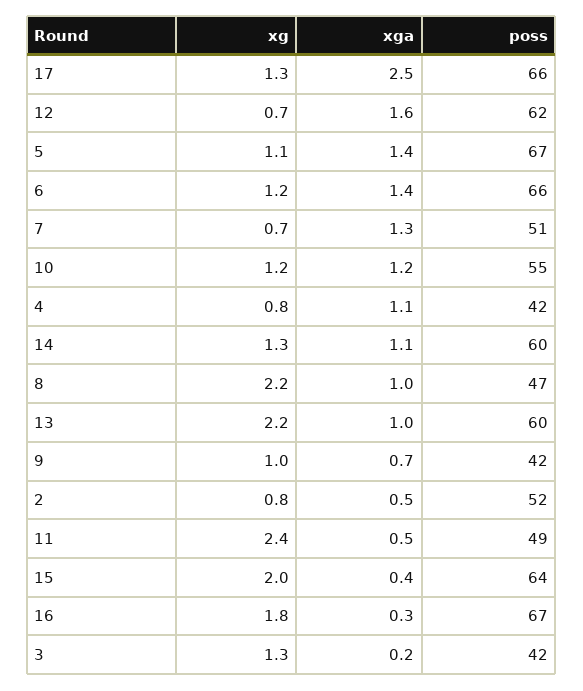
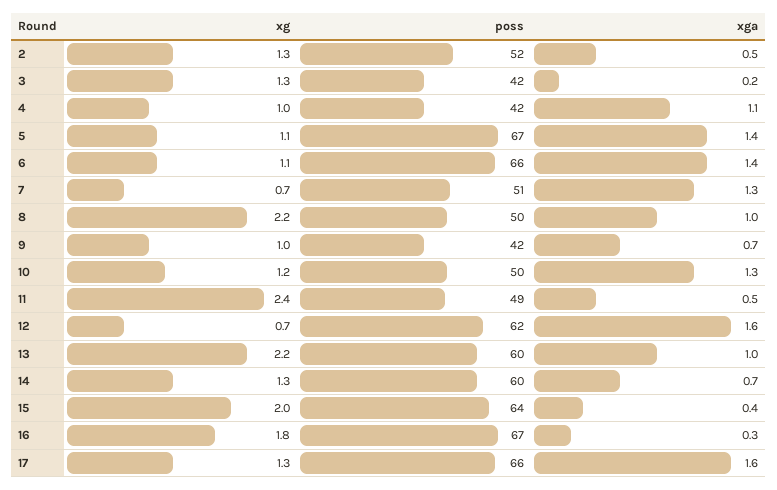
  {
    "xg": {
      "17": 1.3,
      "12": 0.7,
      "5": 1.1,
-     "6": 1.2,
+     "6": 1.1,
      "7": 0.7,
      "10": 1.2,
-     "4": 0.8,
+     "4": 1,
      "14": 1.3,
      "8": 2.2,
      "13": 2.2,
      "9": 1,
-     "2": 0.8,
+     "2": 1.3,
      "11": 2.4,
      "15": 2,
      "16": 1.8,
      "3": 1.3
    },
    "xga": {
-     "17": 2.5,
+     "17": 1.6,
      "12": 1.6,
      "5": 1.4,
      "6": 1.4,
      "7": 1.3,
-     "10": 1.2,
+     "10": 1.3,
      "4": 1.1,
-     "14": 1.1,
+     "14": 0.7,
      "8": 1,
      "13": 1,
      "9": 0.7,
      "2": 0.5,
      "11": 0.5,
      "15": 0.4,
      "16": 0.3,
      "3": 0.2
    },
    "poss": {
      "17": 66,
      "12": 62,
      "5": 67,
      "6": 66,
      "7": 51,
-     "10": 55,
+     "10": 50,
      "4": 42,
      "14": 60,
-     "8": 47,
+     "8": 50,
      "13": 60,
      "9": 42,
      "2": 52,
      "11": 49,
      "15": 64,
      "16": 67,
      "3": 42
    }
  }

